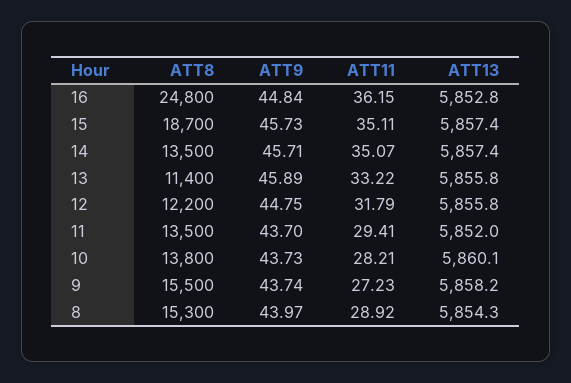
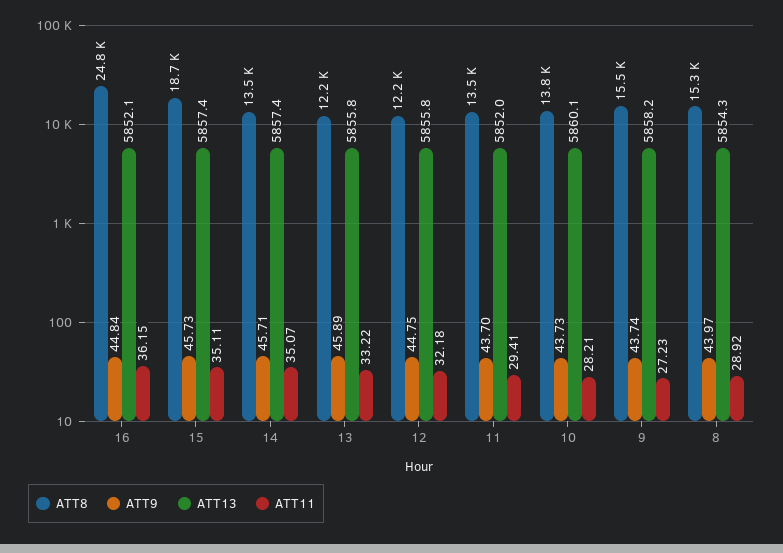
  {
    "ATT8": {
      "16": 24800,
      "15": 18700,
      "14": 13500,
-     "13": 11400,
+     "13": 12200,
      "12": 12200,
      "11": 13500,
      "10": 13800,
      "9": 15500,
      "8": 15300
    },
    "ATT9": {
      "16": 44.84,
      "15": 45.73,
      "14": 45.71,
      "13": 45.89,
      "12": 44.75,
      "11": 43.7,
      "10": 43.73,
      "9": 43.74,
      "8": 43.97
    },
    "ATT11": {
      "16": 36.15,
      "15": 35.11,
      "14": 35.07,
      "13": 33.22,
-     "12": 31.79,
+     "12": 32.18,
      "11": 29.41,
      "10": 28.21,
      "9": 27.23,
      "8": 28.92
    },
    "ATT13": {
-     "16": 5852.8,
+     "16": 5852.1,
      "15": 5857.4,
      "14": 5857.4,
      "13": 5855.8,
      "12": 5855.8,
      "11": 5852,
      "10": 5860.1,
      "9": 5858.2,
      "8": 5854.3
    }
  }

